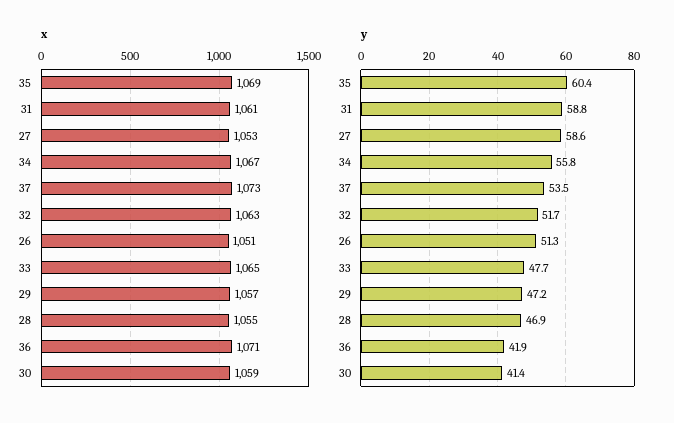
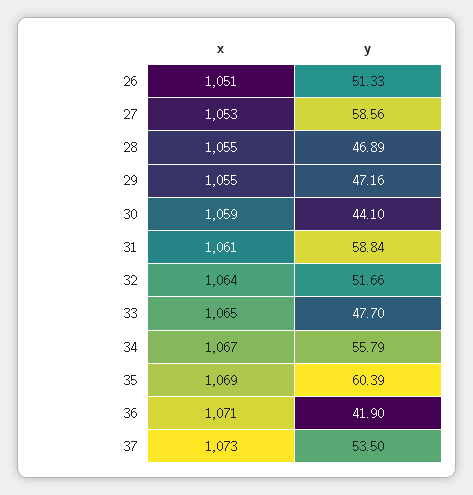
  {
    "x": {
      "35": 1069,
      "31": 1061,
      "27": 1053,
      "34": 1067,
      "37": 1073,
-     "32": 1063,
+     "32": 1064,
      "26": 1051,
      "33": 1065,
-     "29": 1057,
+     "29": 1055,
      "28": 1055,
      "36": 1071,
      "30": 1059
    },
    "y": {
      "35": 60.39,
      "31": 58.84,
      "27": 58.56,
      "34": 55.79,
      "37": 53.5,
      "32": 51.66,
      "26": 51.33,
      "33": 47.7,
      "29": 47.16,
      "28": 46.89,
      "36": 41.9,
-     "30": 41.4
+     "30": 44.1
    }
  }

